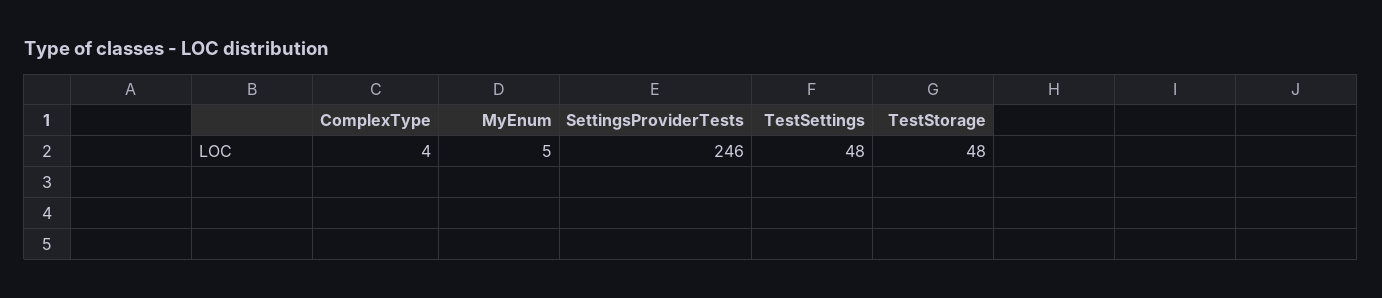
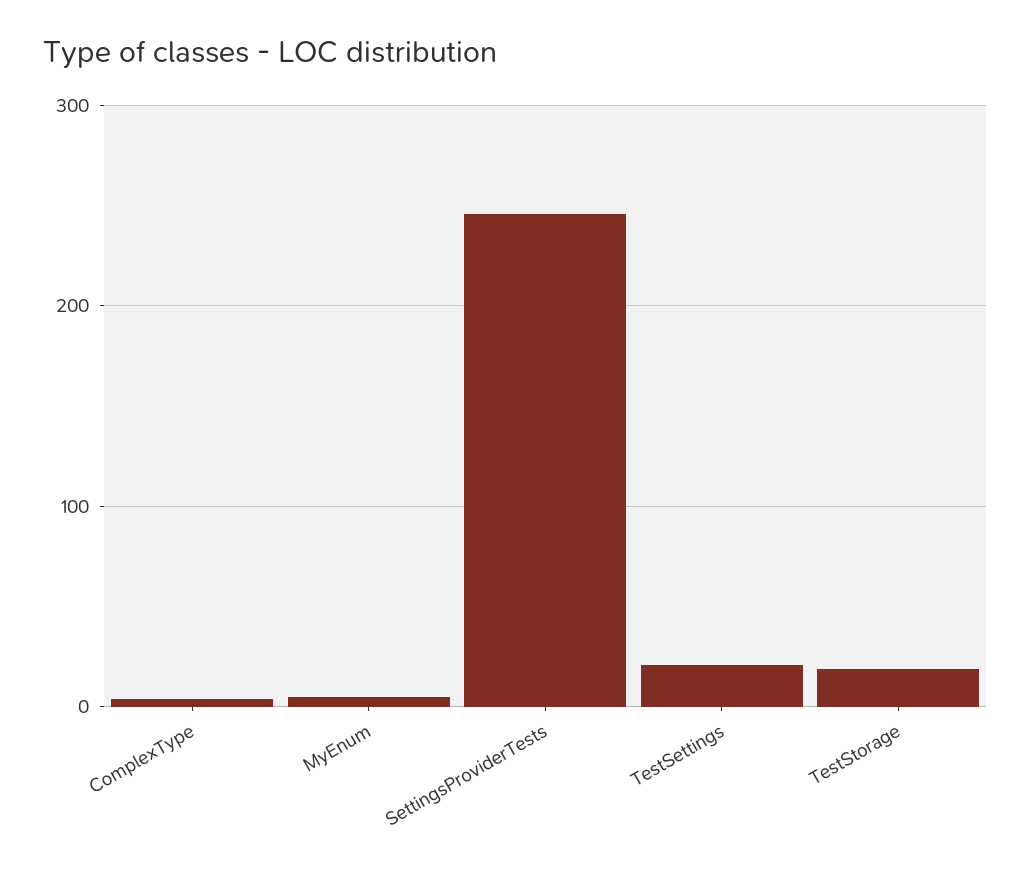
  {
    "ComplexType": 4,
    "MyEnum": 5,
    "SettingsProviderTests": 246,
-   "TestSettings": 48,
+   "TestSettings": 20,
-   "TestStorage": 48
+   "TestStorage": 20
  }

